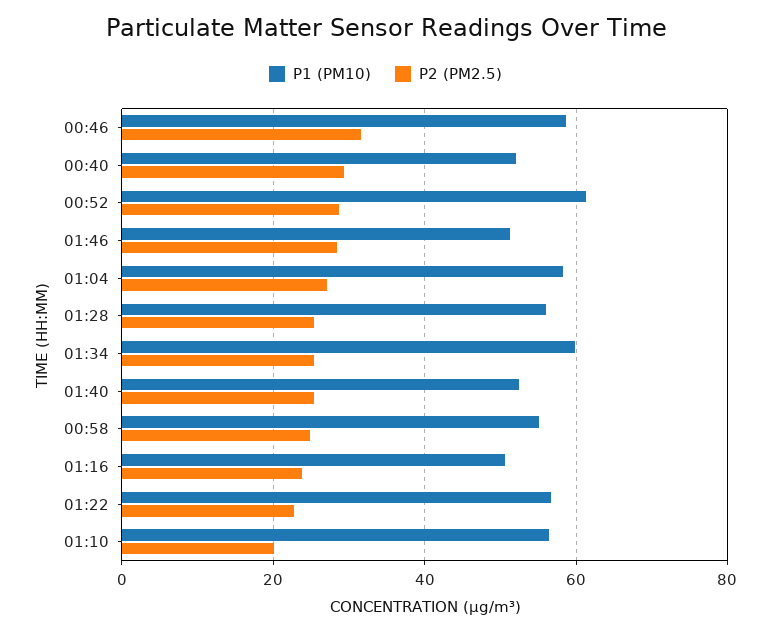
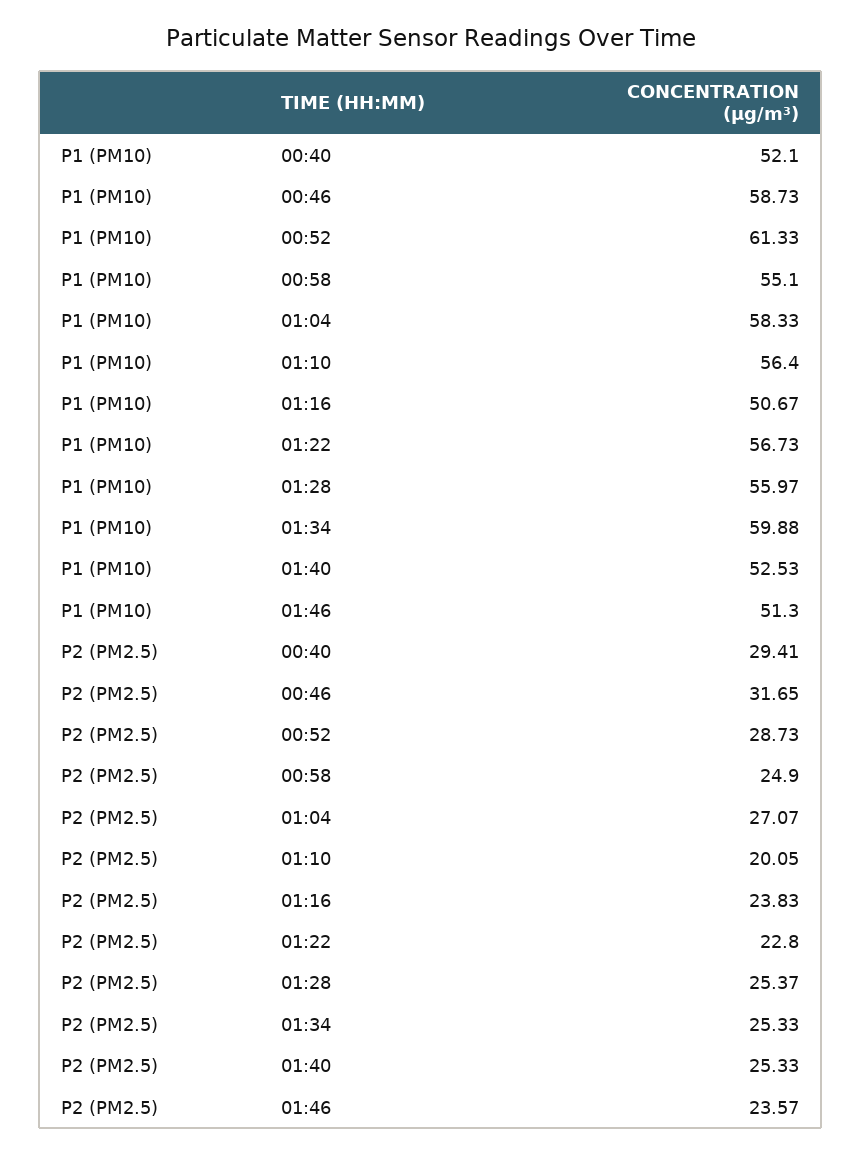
  {
    "P1 (PM10)": {
      "00:46": 58.73,
      "00:40": 52.1,
      "00:52": 61.33,
      "01:46": 51.3,
      "01:04": 58.33,
      "01:28": 55.97,
      "01:34": 59.88,
      "01:40": 52.53,
      "00:58": 55.1,
      "01:16": 50.67,
      "01:22": 56.73,
      "01:10": 56.4
    },
    "P2 (PM2.5)": {
      "00:46": 31.65,
      "00:40": 29.41,
      "00:52": 28.73,
-     "01:46": 28,
+     "01:46": 23.57,
      "01:04": 27.07,
      "01:28": 25.37,
      "01:34": 25.33,
      "01:40": 25.33,
      "00:58": 24.9,
      "01:16": 23.83,
      "01:22": 22.8,
      "01:10": 20.05
    }
  }

